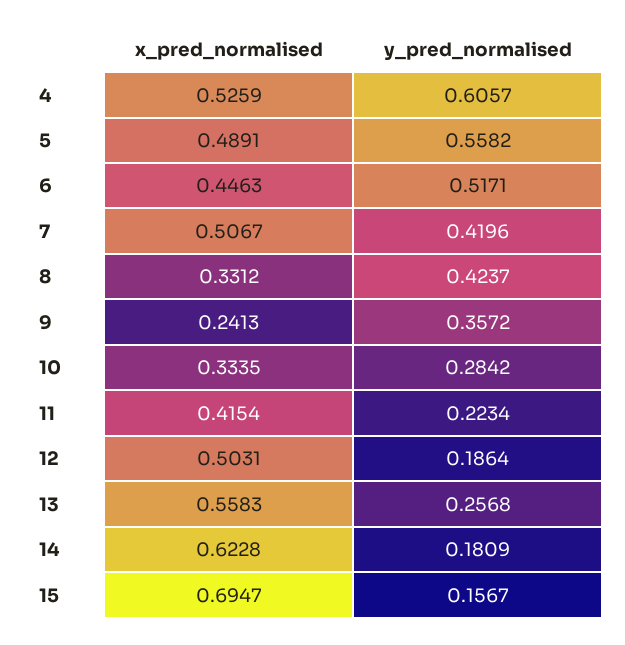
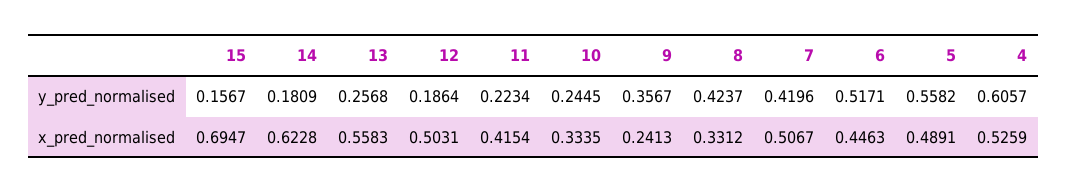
  {
    "x_pred_normalised": {
      "4": 0.5259,
      "5": 0.4891,
      "6": 0.4463,
      "7": 0.5067,
      "8": 0.3312,
      "9": 0.2413,
      "10": 0.3335,
      "11": 0.4154,
      "12": 0.5031,
      "13": 0.5583,
      "14": 0.6228,
      "15": 0.6947
    },
    "y_pred_normalised": {
      "4": 0.6057,
      "5": 0.5582,
      "6": 0.5171,
      "7": 0.4196,
      "8": 0.4237,
-     "9": 0.3572,
+     "9": 0.3567,
-     "10": 0.2842,
+     "10": 0.2445,
      "11": 0.2234,
      "12": 0.1864,
      "13": 0.2568,
      "14": 0.1809,
      "15": 0.1567
    }
  }

